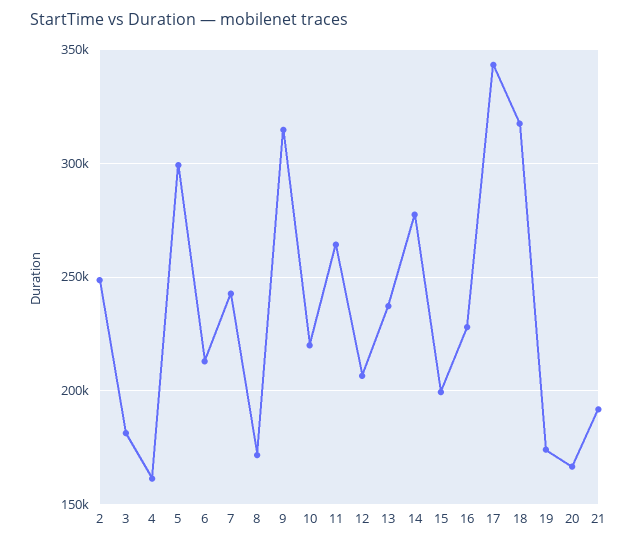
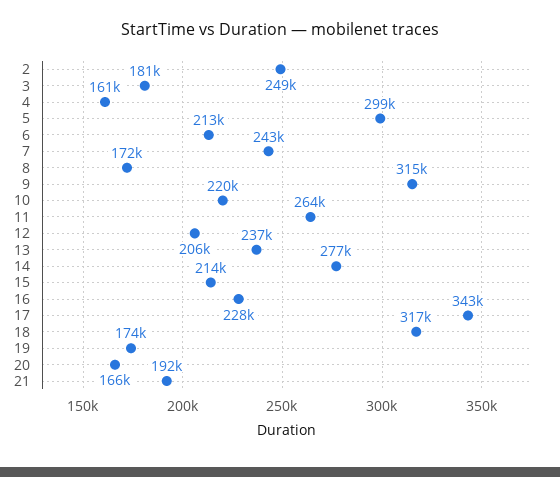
  {
    "2": 249000,
    "3": 181000,
    "4": 161000,
    "5": 299000,
    "6": 213000,
    "7": 243000,
    "8": 172000,
    "9": 315000,
    "10": 220000,
    "11": 264000,
    "12": 206000,
    "13": 237000,
    "14": 277000,
-   "15": 200000,
+   "15": 214000,
    "16": 228000,
    "17": 343000,
    "18": 317000,
    "19": 174000,
    "20": 166000,
    "21": 192000
  }

